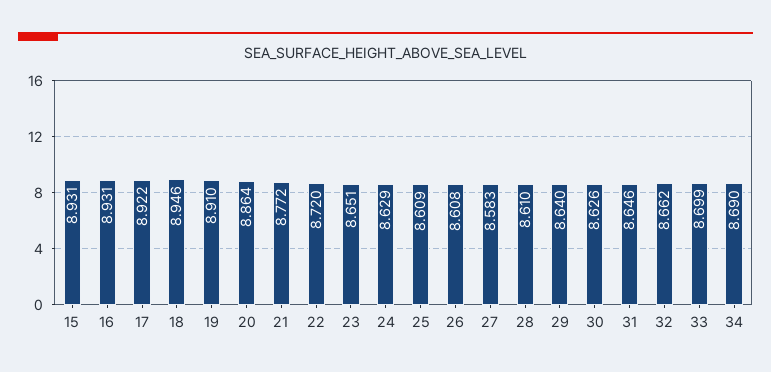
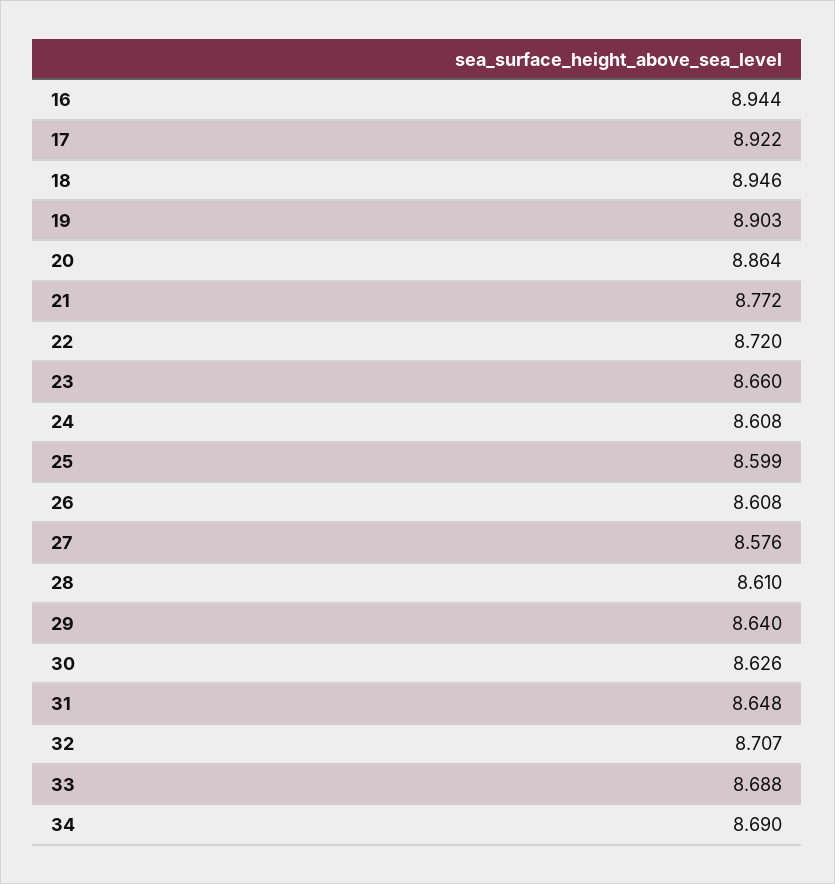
  {
-   "15": 8.931,
-   "16": 8.931,
+   "16": 8.944,
    "17": 8.922,
    "18": 8.946,
-   "19": 8.91,
+   "19": 8.903,
    "20": 8.864,
    "21": 8.772,
    "22": 8.72,
-   "23": 8.651,
+   "23": 8.66,
-   "24": 8.629,
+   "24": 8.608,
-   "25": 8.609,
+   "25": 8.599,
    "26": 8.608,
-   "27": 8.583,
+   "27": 8.576,
    "28": 8.61,
    "29": 8.64,
    "30": 8.626,
-   "31": 8.646,
+   "31": 8.648,
-   "32": 8.662,
+   "32": 8.707,
-   "33": 8.699,
+   "33": 8.688,
    "34": 8.69
  }

